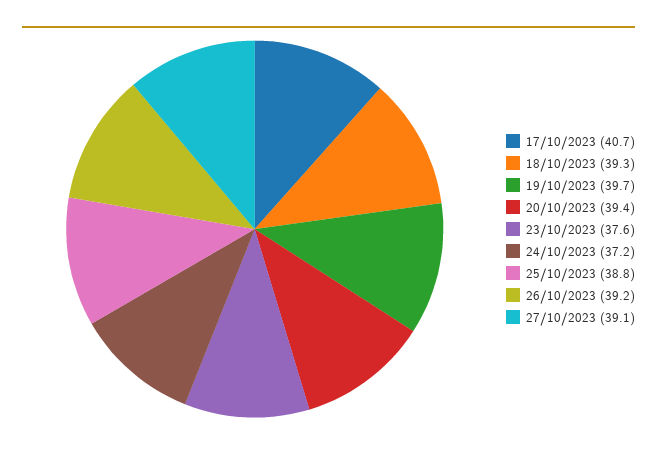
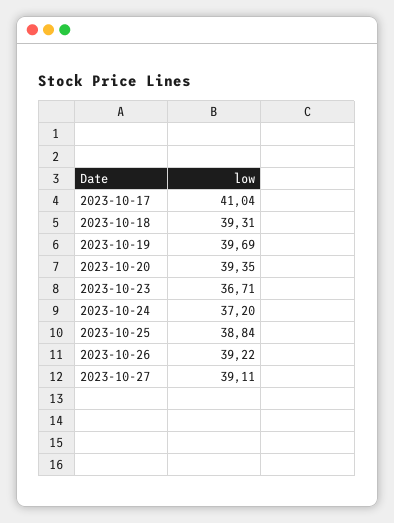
  {
-   "17/10/2023": 40.7,
+   "17/10/2023": 41.04,
    "18/10/2023": 39.31,
    "19/10/2023": 39.69,
    "20/10/2023": 39.35,
-   "23/10/2023": 37.6,
+   "23/10/2023": 36.71,
    "24/10/2023": 37.2,
    "25/10/2023": 38.84,
    "26/10/2023": 39.22,
    "27/10/2023": 39.11
  }

